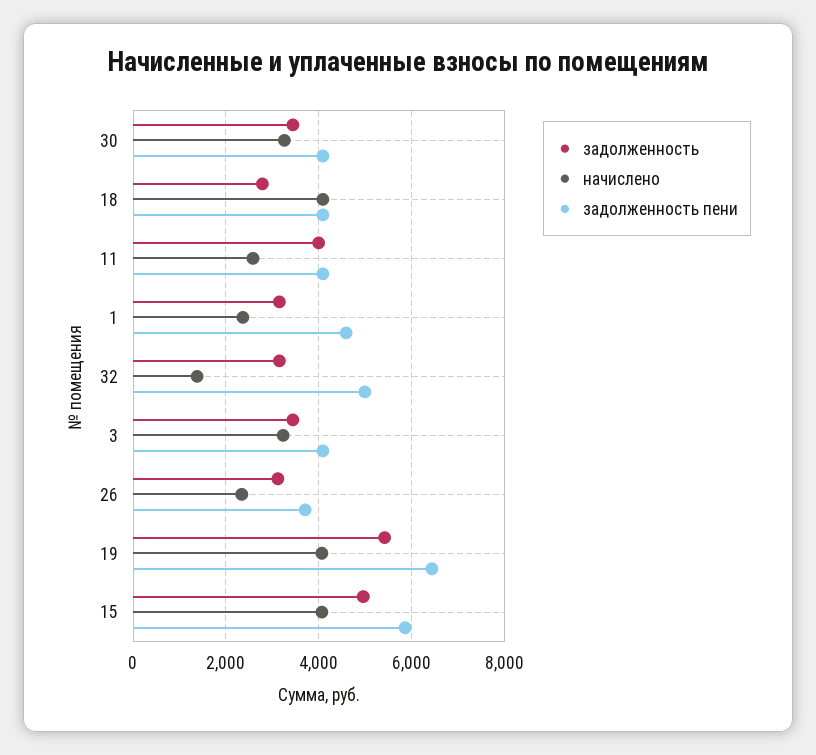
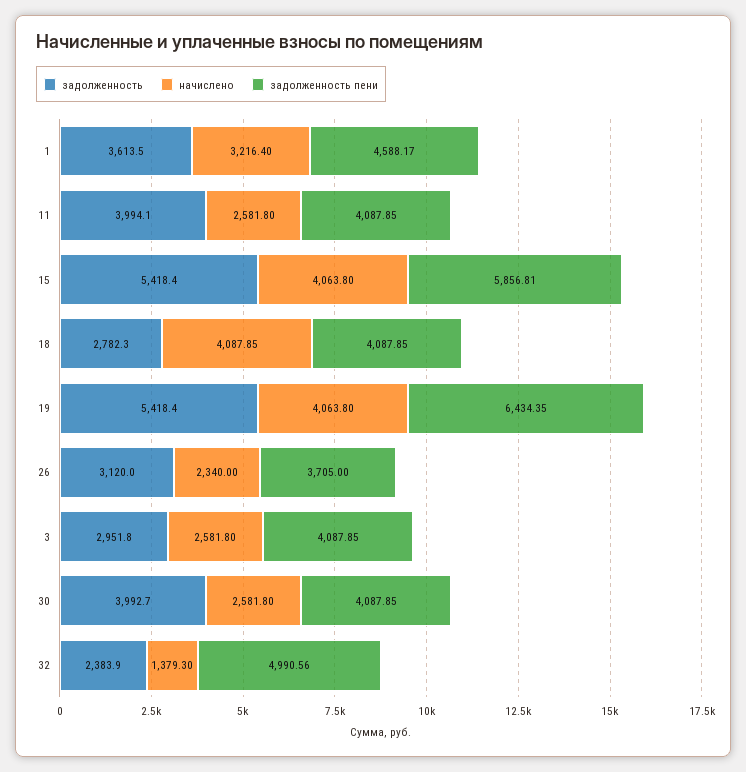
  {
    "задолженность": {
-     "30": 3400,
+     "30": 3992.7,
      "18": 2782.3,
      "11": 3994.1,
-     "1": 3200,
+     "1": 3613.5,
-     "32": 3200,
+     "32": 2383.9,
-     "3": 3400,
+     "3": 2951.8,
      "26": 3120,
      "19": 5418.4,
-     "15": 5000
+     "15": 5418.4
    },
    "начислено": {
-     "30": 3200,
+     "30": 2581.8,
      "18": 4087.85,
      "11": 2581.8,
-     "1": 2400,
+     "1": 3216.4,
      "32": 1379.3,
-     "3": 3200,
+     "3": 2581.8,
      "26": 2340,
      "19": 4063.8,
      "15": 4063.8
    },
    "задолженность пени": {
      "30": 4087.85,
      "18": 4087.85,
      "11": 4087.85,
      "1": 4588.17,
      "32": 4990.56,
      "3": 4087.85,
      "26": 3705,
      "19": 6434.35,
      "15": 5856.81
    }
  }

